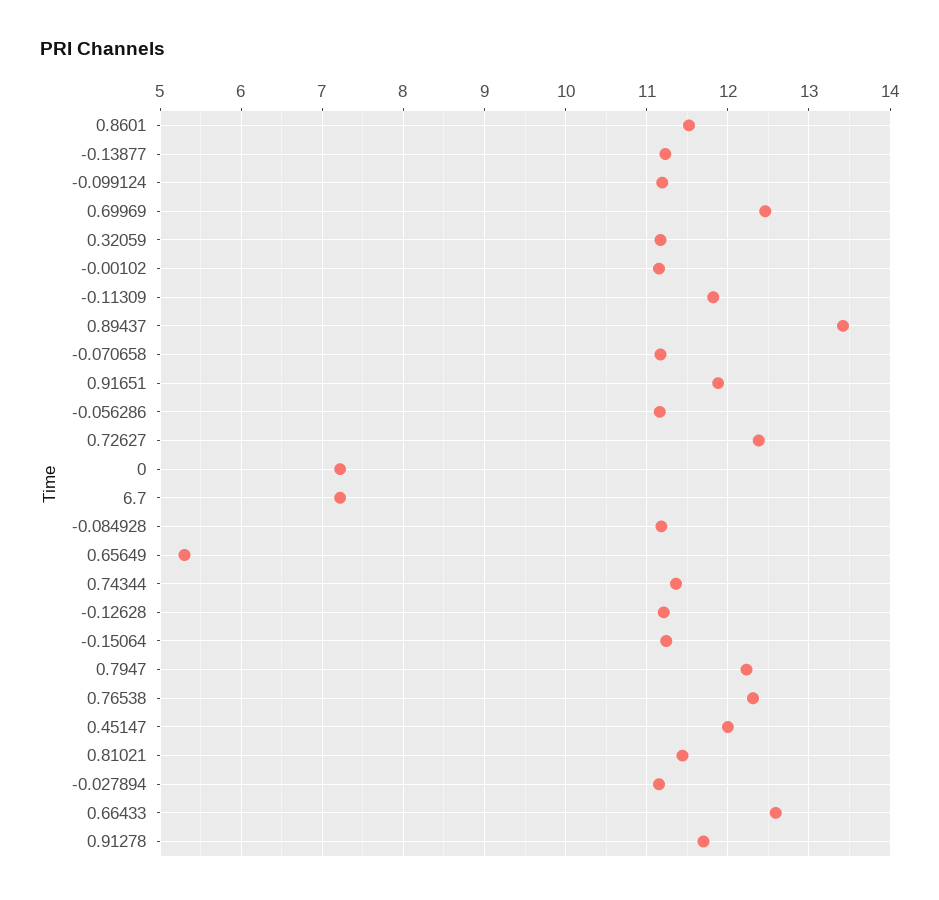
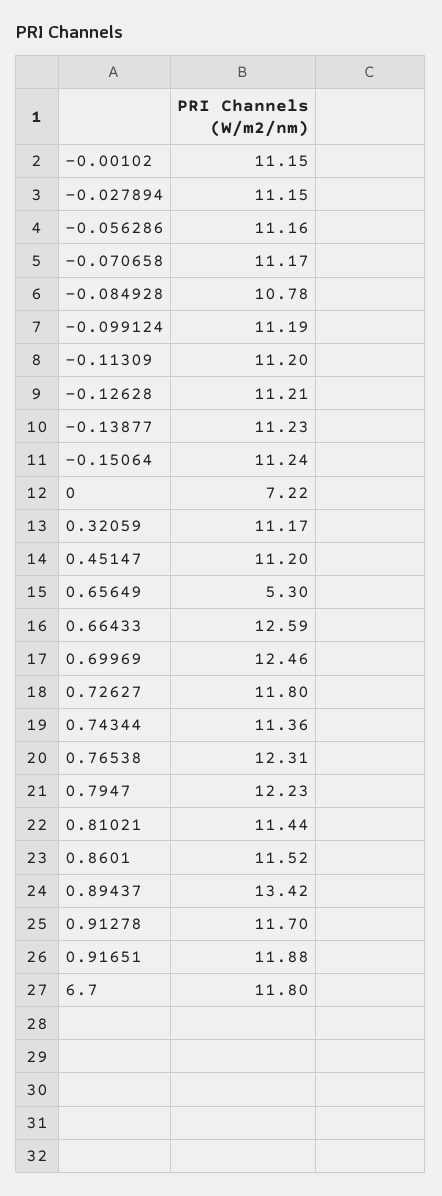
  {
    "0.8601": 11.52,
    "-0.13877": 11.23,
    "-0.099124": 11.19,
    "0.69969": 12.46,
    "0.32059": 11.17,
    "-0.00102": 11.15,
-   "-0.11309": 11.8,
+   "-0.11309": 11.2,
    "0.89437": 13.42,
    "-0.070658": 11.17,
    "0.91651": 11.88,
    "-0.056286": 11.16,
-   "0.72627": 12.4,
+   "0.72627": 11.8,
    "0": 7.22,
-   "6.7": 7.2,
+   "6.7": 11.8,
-   "-0.084928": 11.2,
+   "-0.084928": 10.78,
    "0.65649": 5.3,
    "0.74344": 11.36,
    "-0.12628": 11.21,
    "-0.15064": 11.24,
    "0.7947": 12.23,
    "0.76538": 12.31,
-   "0.45147": 12,
+   "0.45147": 11.2,
    "0.81021": 11.44,
    "-0.027894": 11.15,
    "0.66433": 12.59,
    "0.91278": 11.7
  }

